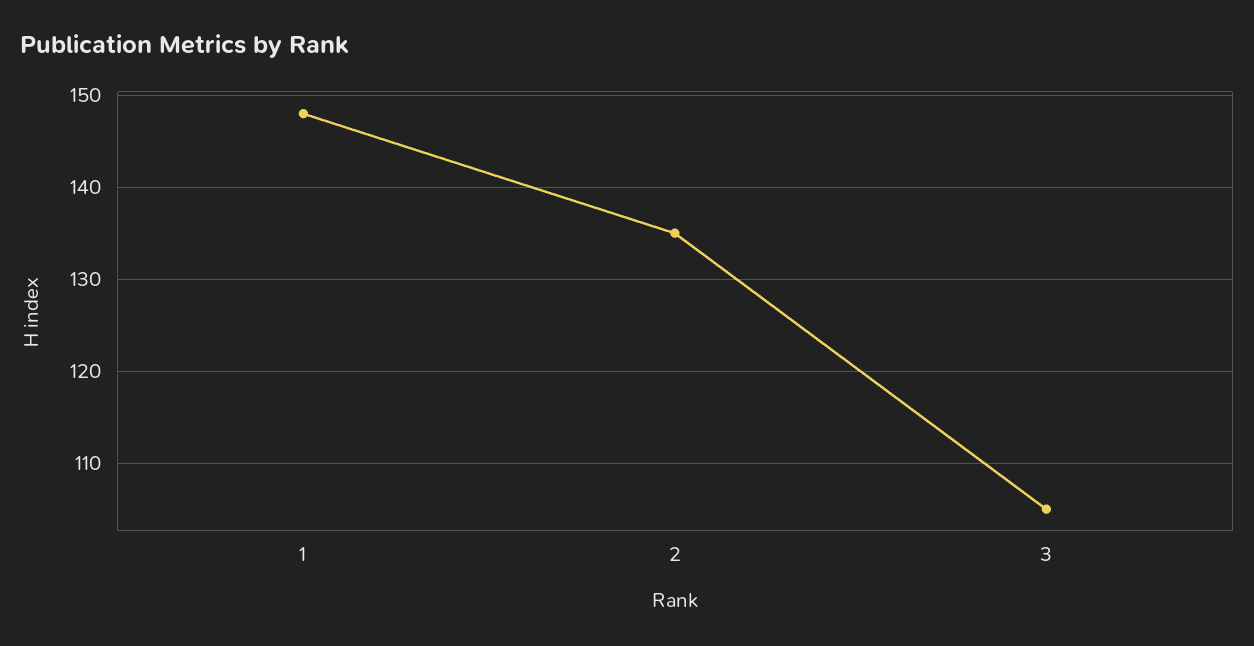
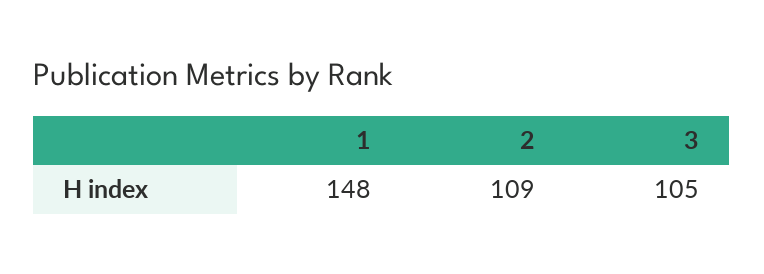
  {
    "1": 148,
-   "2": 135,
+   "2": 109,
    "3": 105
  }

